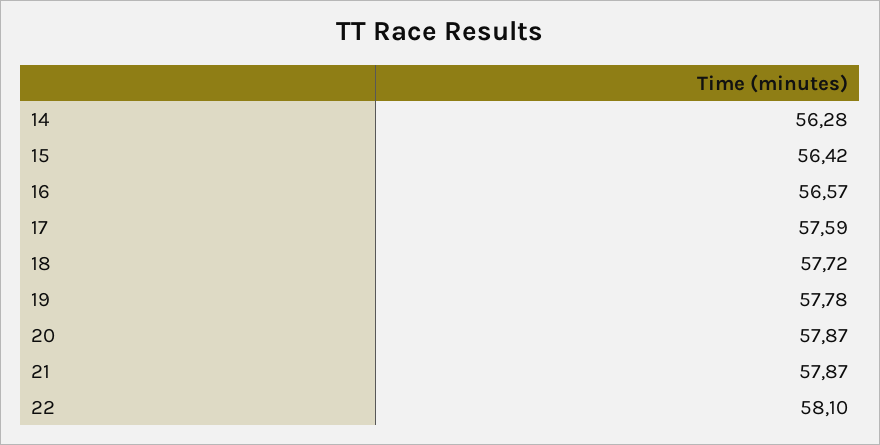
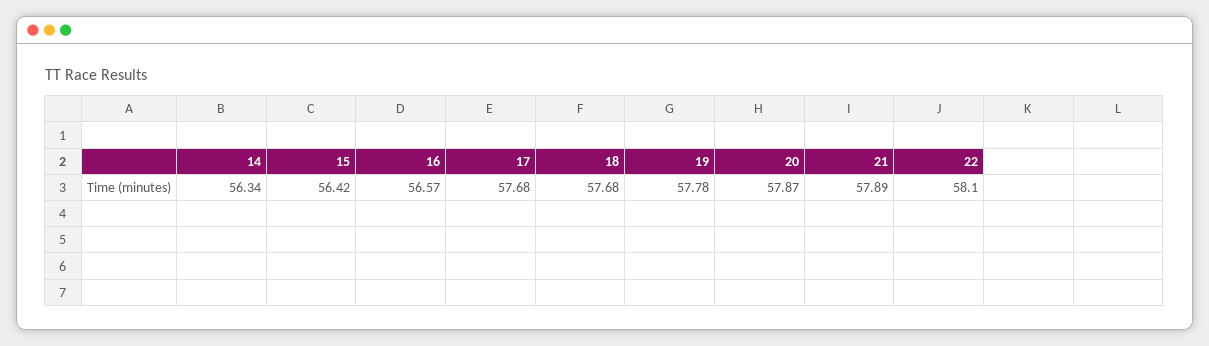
  {
-   "14": 56.28,
+   "14": 56.34,
    "15": 56.42,
    "16": 56.57,
-   "17": 57.59,
+   "17": 57.68,
-   "18": 57.72,
+   "18": 57.68,
    "19": 57.78,
    "20": 57.87,
-   "21": 57.87,
+   "21": 57.89,
    "22": 58.1
  }

